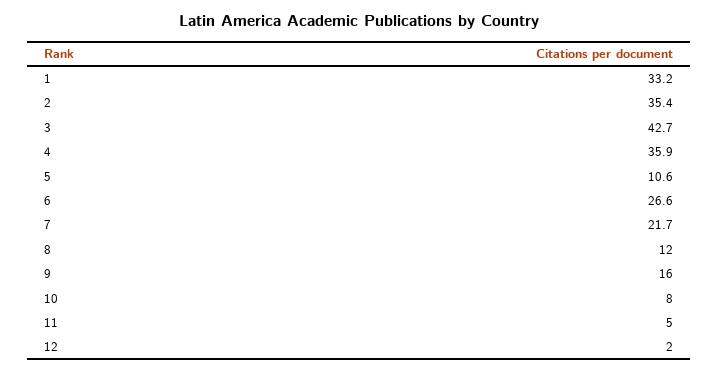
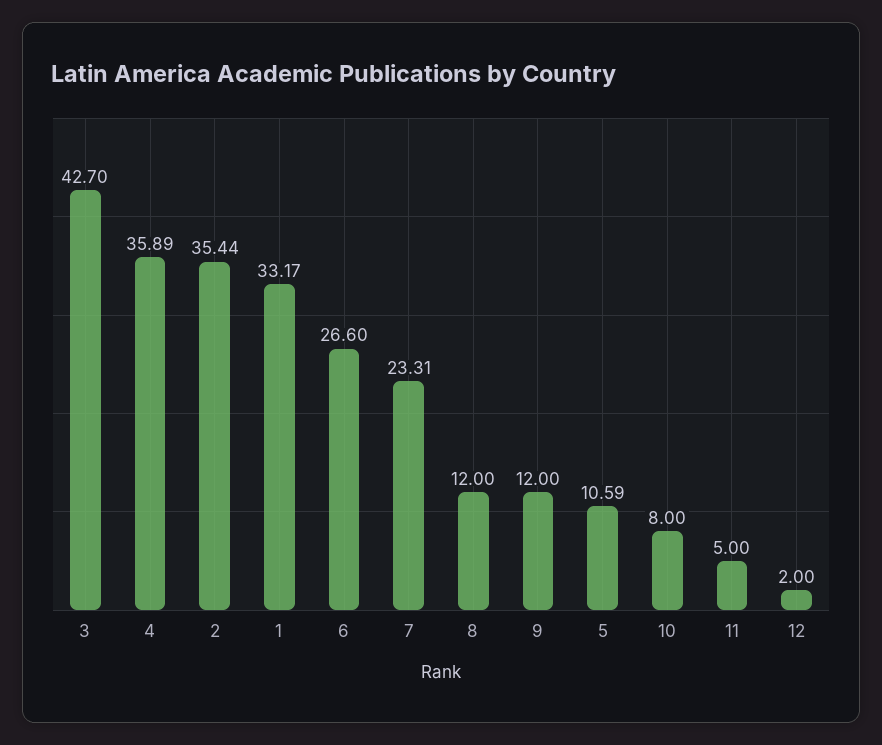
  {
    "1": 33.17,
    "2": 35.44,
    "3": 42.7,
    "4": 35.89,
    "5": 10.59,
    "6": 26.6,
-   "7": 21.7,
+   "7": 23.31,
    "8": 12,
-   "9": 16,
+   "9": 12,
    "10": 8,
    "11": 5,
    "12": 2
  }

